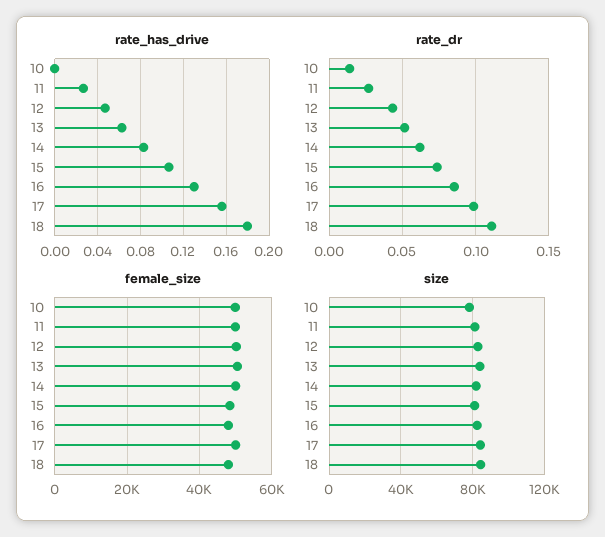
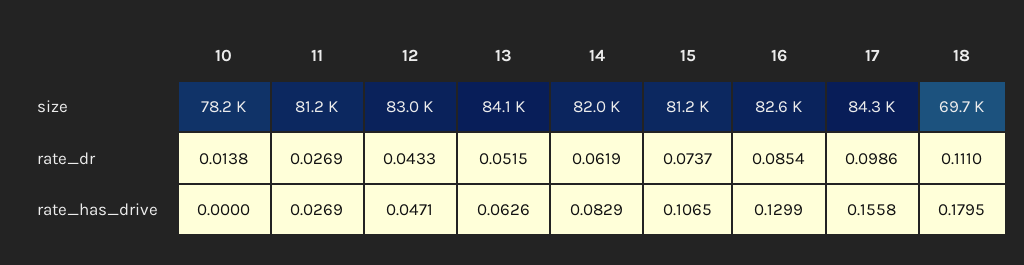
  {
    "rate_has_drive": {
      "10": 0,
      "11": 0.0269,
      "12": 0.0471,
      "13": 0.0626,
      "14": 0.0829,
      "15": 0.1065,
      "16": 0.1299,
      "17": 0.1558,
      "18": 0.1795
    },
    "rate_dr": {
      "10": 0.0138,
      "11": 0.0269,
      "12": 0.0433,
      "13": 0.0515,
      "14": 0.0619,
      "15": 0.0737,
      "16": 0.0854,
      "17": 0.0986,
      "18": 0.111
    },
-   "female_size": {
-     "10": 50000,
-     "11": 50000,
-     "12": 50000,
-     "13": 50000,
-     "14": 50000,
-     "15": 48000,
-     "16": 48000,
-     "17": 50000,
-     "18": 48000
-   },
    "size": {
      "10": 78200,
      "11": 81200,
      "12": 83000,
      "13": 84100,
      "14": 82000,
      "15": 81200,
      "16": 82600,
      "17": 84300,
-     "18": 85000
+     "18": 69700
    }
  }

